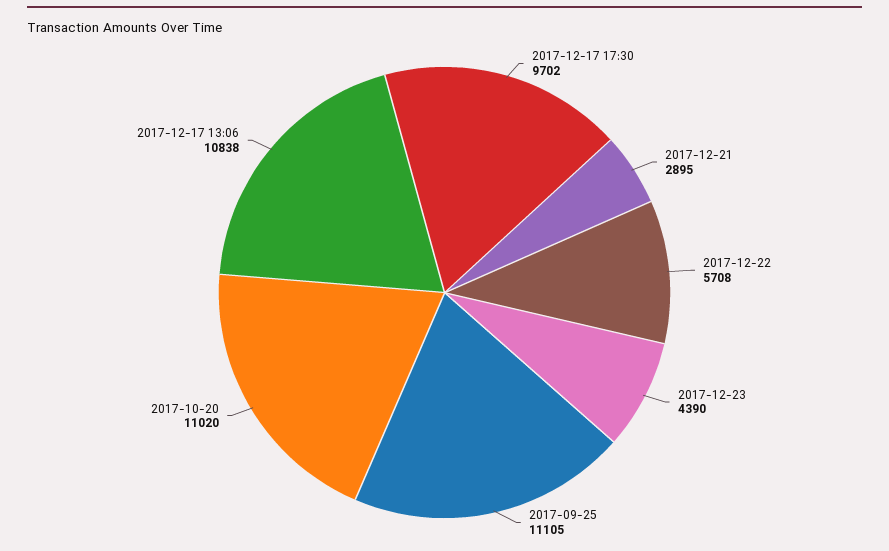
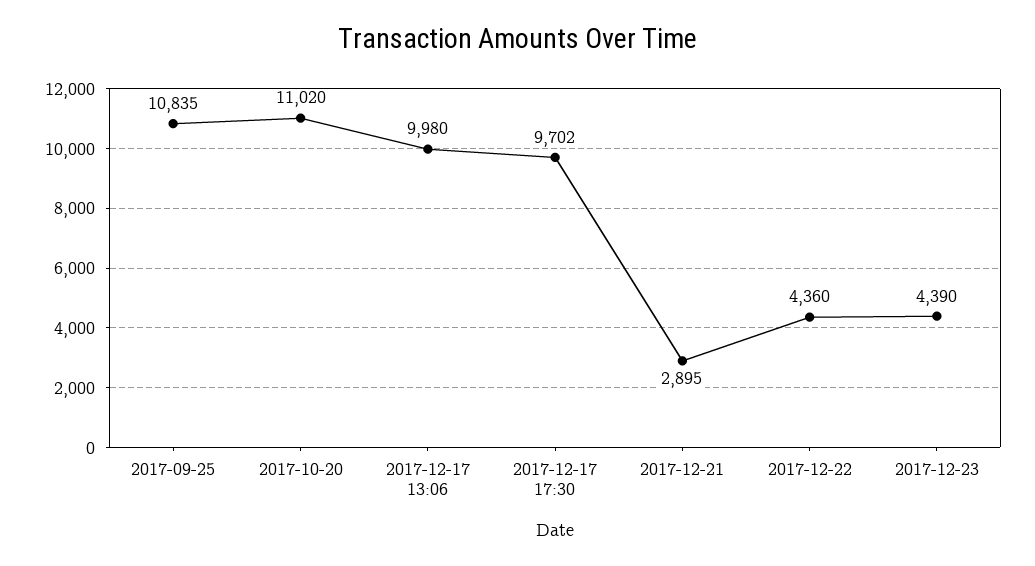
  {
    "2017-12-17 17:30": 9702,
    "2017-12-21": 2895,
-   "2017-12-22": 5708,
+   "2017-12-22": 4360,
    "2017-12-23": 4390,
-   "2017-09-25": 11105,
+   "2017-09-25": 10835,
    "2017-10-20": 11020,
-   "2017-12-17 13:06": 10838
+   "2017-12-17 13:06": 9980
  }

